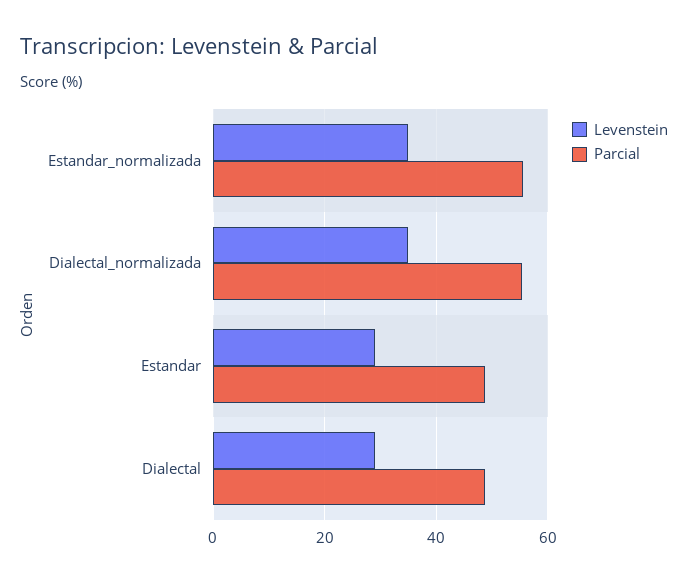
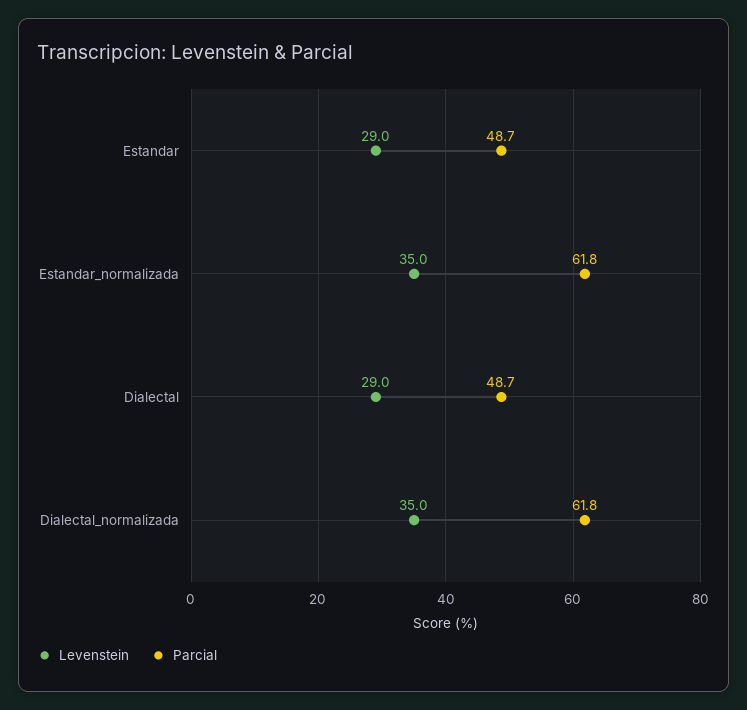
  {
    "Levenstein": {
      "Estandar_normalizada": 35,
      "Dialectal_normalizada": 35,
      "Estandar": 29,
      "Dialectal": 29
    },
    "Parcial": {
-     "Estandar_normalizada": 56,
+     "Estandar_normalizada": 61.8,
-     "Dialectal_normalizada": 56,
+     "Dialectal_normalizada": 61.8,
      "Estandar": 48.7,
      "Dialectal": 48.7
    }
  }

